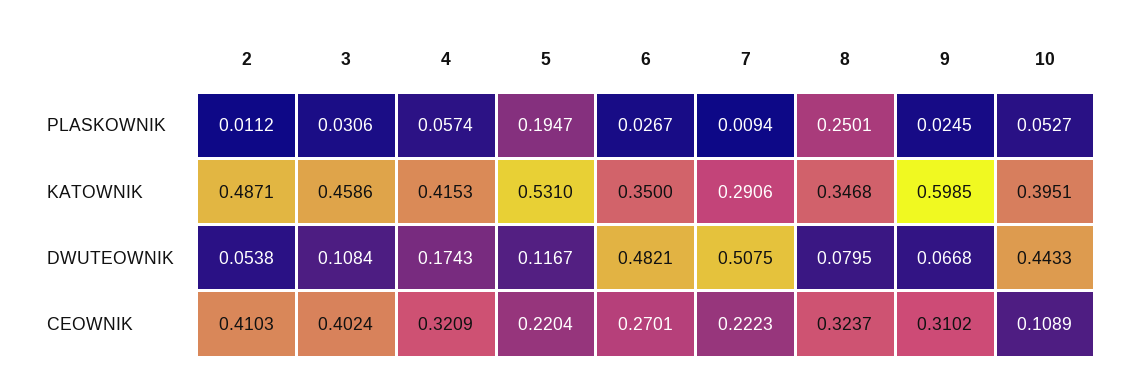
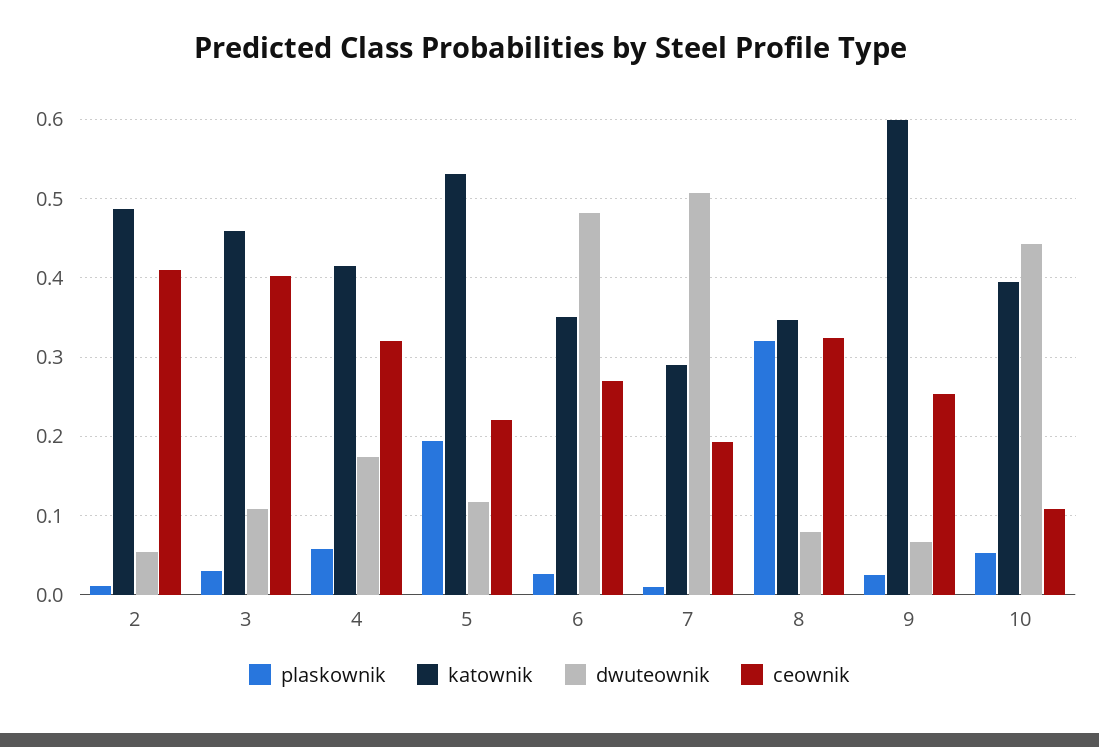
  {
    "PLASKOWNIK": {
      "2": 0.0112,
      "3": 0.0306,
      "4": 0.0574,
      "5": 0.1947,
      "6": 0.0267,
      "7": 0.0094,
-     "8": 0.2501,
+     "8": 0.32,
      "9": 0.0245,
      "10": 0.0527
    },
    "KATOWNIK": {
      "2": 0.4871,
      "3": 0.4586,
      "4": 0.4153,
      "5": 0.531,
      "6": 0.35,
      "7": 0.2906,
      "8": 0.3468,
      "9": 0.5985,
      "10": 0.3951
    },
    "DWUTEOWNIK": {
      "2": 0.0538,
      "3": 0.1084,
      "4": 0.1743,
      "5": 0.1167,
      "6": 0.4821,
      "7": 0.5075,
      "8": 0.0795,
      "9": 0.0668,
      "10": 0.4433
    },
    "CEOWNIK": {
      "2": 0.4103,
      "3": 0.4024,
      "4": 0.3209,
      "5": 0.2204,
      "6": 0.2701,
-     "7": 0.2223,
+     "7": 0.19,
      "8": 0.3237,
-     "9": 0.3102,
+     "9": 0.25,
      "10": 0.1089
    }
  }

